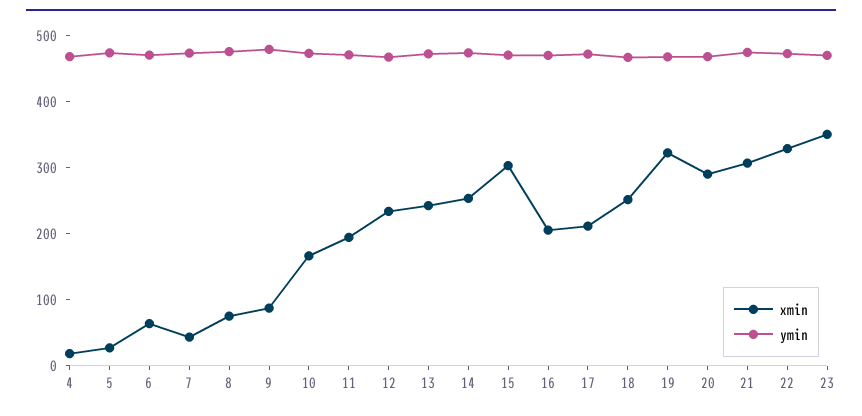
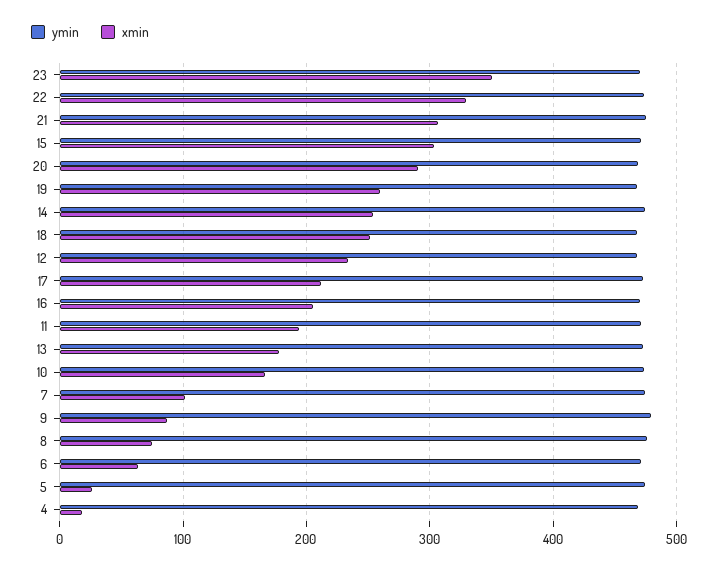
  {
    "xmin": {
      "4": 20,
      "5": 30,
      "6": 60,
-     "7": 40,
+     "7": 100,
      "8": 80,
      "9": 90,
      "10": 170,
      "11": 190,
      "12": 230,
-     "13": 240,
+     "13": 180,
      "14": 250,
      "15": 300,
      "16": 210,
      "17": 210,
      "18": 250,
-     "19": 320,
+     "19": 260,
      "20": 290,
      "21": 310,
      "22": 330,
      "23": 350
    },
    "ymin": {
      "4": 470,
      "5": 470,
      "6": 470,
      "7": 470,
      "8": 480,
      "9": 480,
      "10": 470,
      "11": 470,
      "12": 470,
      "13": 470,
      "14": 470,
      "15": 470,
      "16": 470,
      "17": 470,
      "18": 470,
      "19": 470,
      "20": 470,
      "21": 480,
      "22": 470,
      "23": 470
    }
  }

